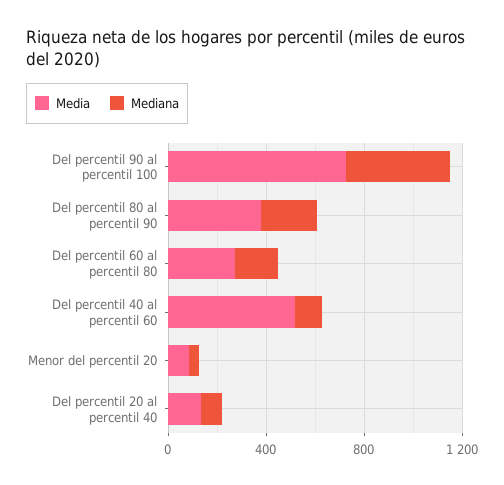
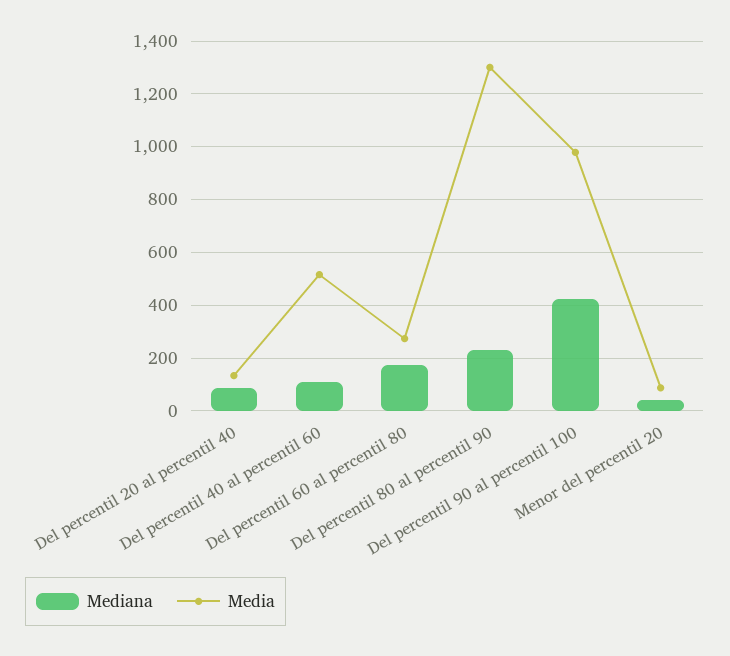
  {
    "Media": {
-     "Del percentil 90 al percentil 100": 700,
+     "Del percentil 90 al percentil 100": 975,
-     "Del percentil 80 al percentil 90": 400,
+     "Del percentil 80 al percentil 90": 1300,
      "Del percentil 60 al percentil 80": 275,
      "Del percentil 40 al percentil 60": 525,
      "Menor del percentil 20": 75,
      "Del percentil 20 al percentil 40": 125
    },
    "Mediana": {
      "Del percentil 90 al percentil 100": 425,
      "Del percentil 80 al percentil 90": 225,
      "Del percentil 60 al percentil 80": 175,
      "Del percentil 40 al percentil 60": 100,
      "Menor del percentil 20": 50,
      "Del percentil 20 al percentil 40": 75
    }
  }

